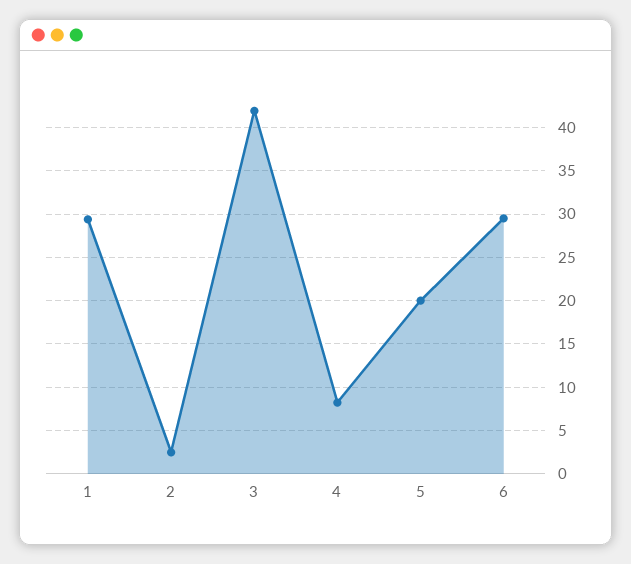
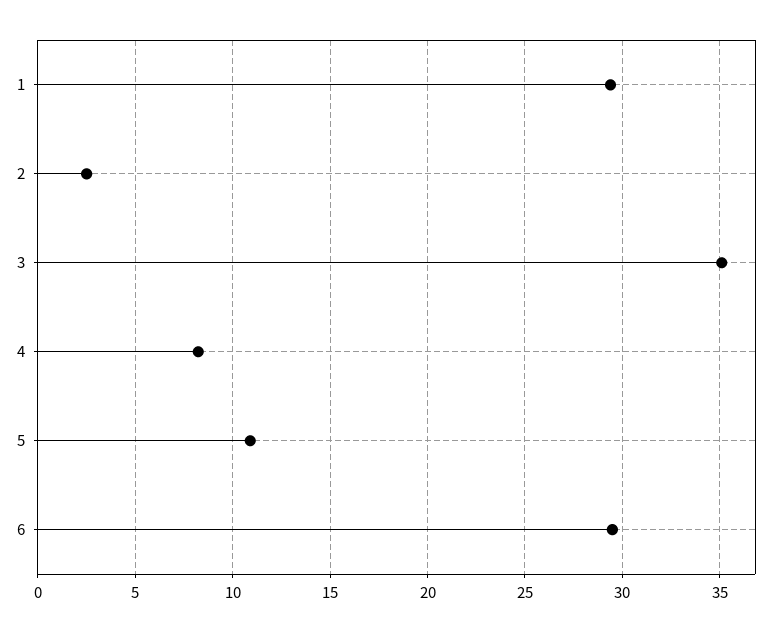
  {
    "1": 29.5,
    "2": 2.5,
-   "3": 42,
+   "3": 35,
    "4": 8,
-   "5": 20,
+   "5": 11,
    "6": 29.5
  }

